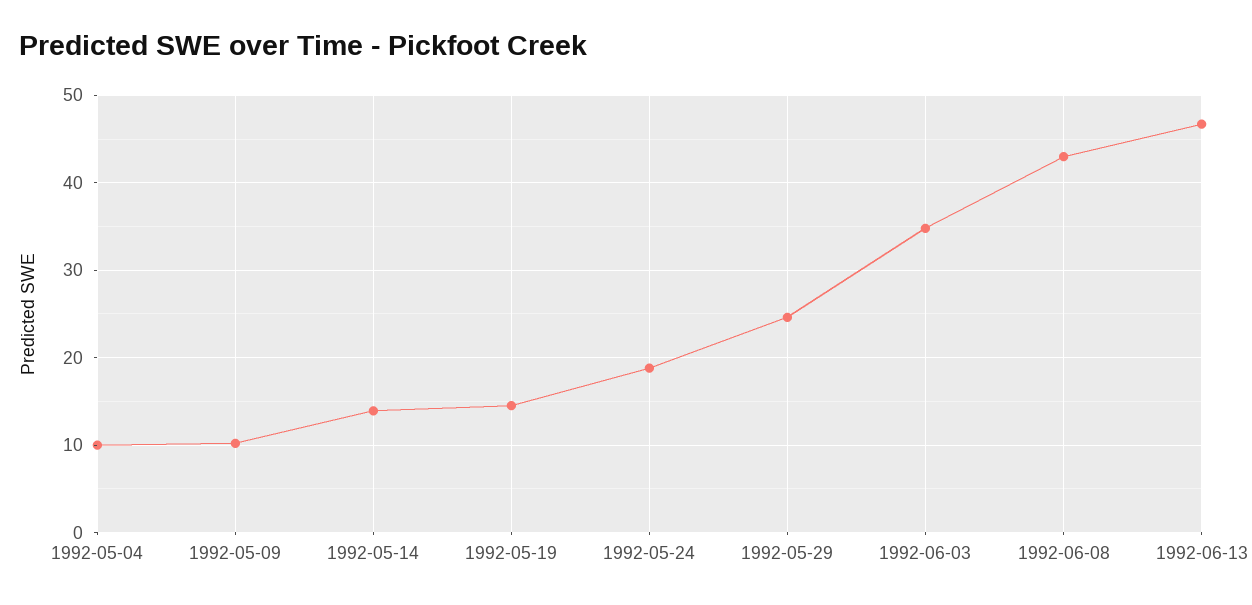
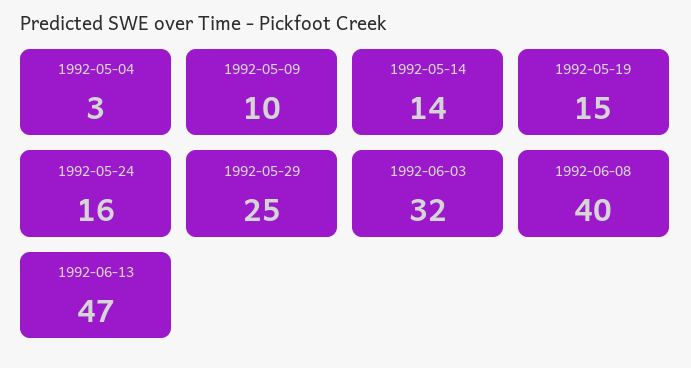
  {
-   "1992-05-04": 10,
+   "1992-05-04": 3,
    "1992-05-09": 10,
    "1992-05-14": 14,
    "1992-05-19": 15,
-   "1992-05-24": 19,
+   "1992-05-24": 16,
    "1992-05-29": 25,
-   "1992-06-03": 35,
+   "1992-06-03": 32,
-   "1992-06-08": 43,
+   "1992-06-08": 40,
    "1992-06-13": 47
  }

